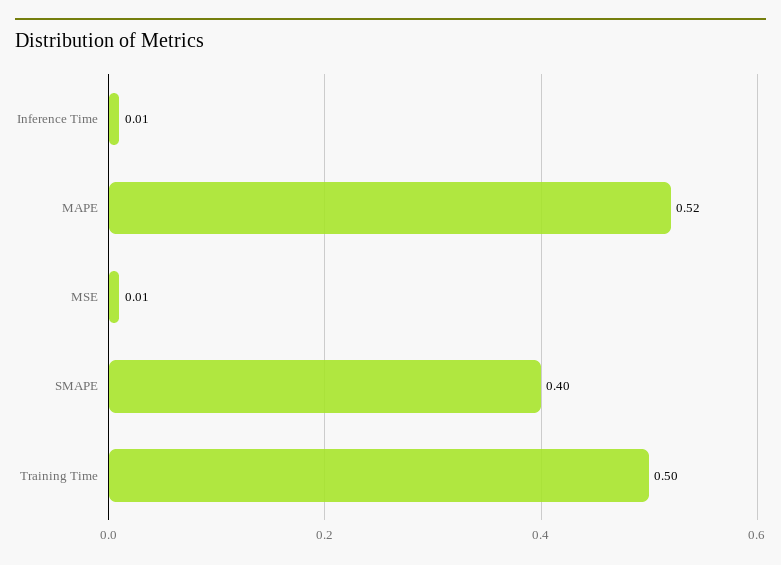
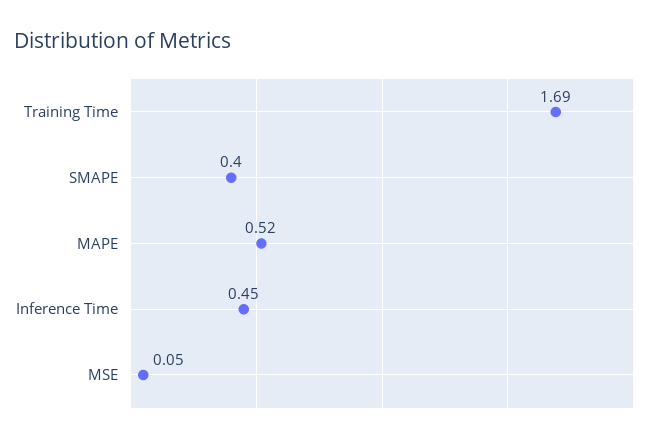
  {
-   "Inference Time": 0.01,
+   "Inference Time": 0.45,
    "MAPE": 0.52,
-   "MSE": 0.01,
+   "MSE": 0.05,
    "SMAPE": 0.4,
-   "Training Time": 0.5
+   "Training Time": 1.69
  }

